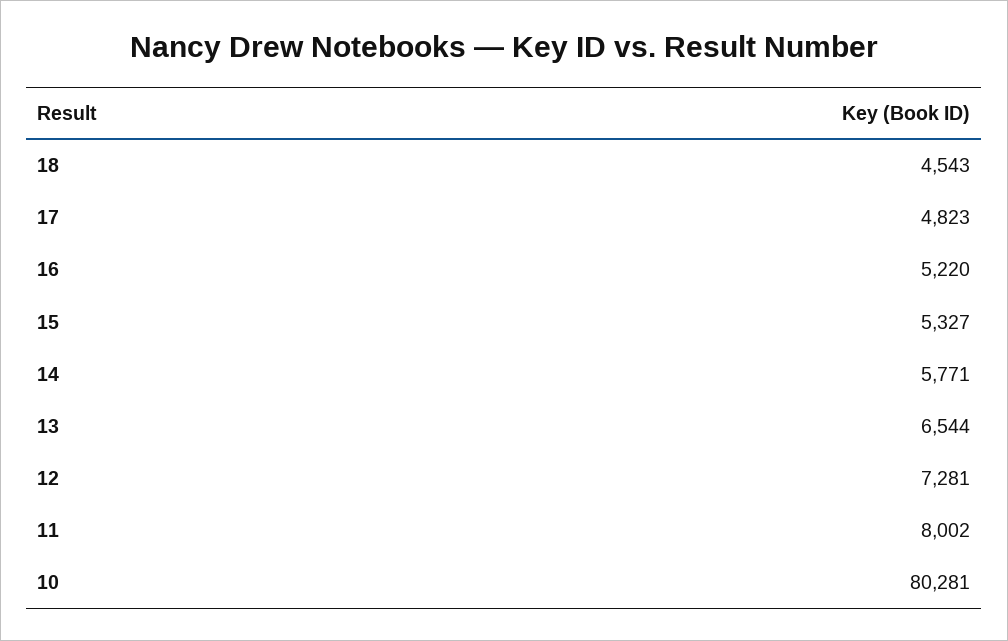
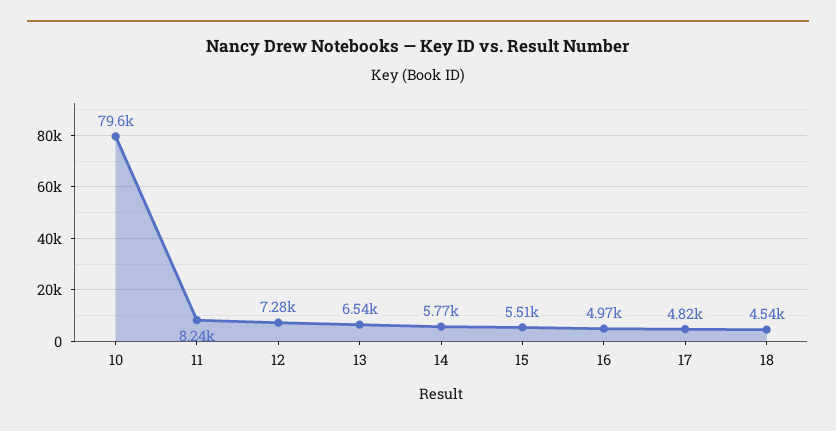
  {
    "18": 4543,
    "17": 4823,
-   "16": 5220,
+   "16": 4970,
-   "15": 5327,
+   "15": 5510,
    "14": 5771,
    "13": 6544,
    "12": 7281,
-   "11": 8002,
+   "11": 8240,
-   "10": 80281
+   "10": 79600
  }

